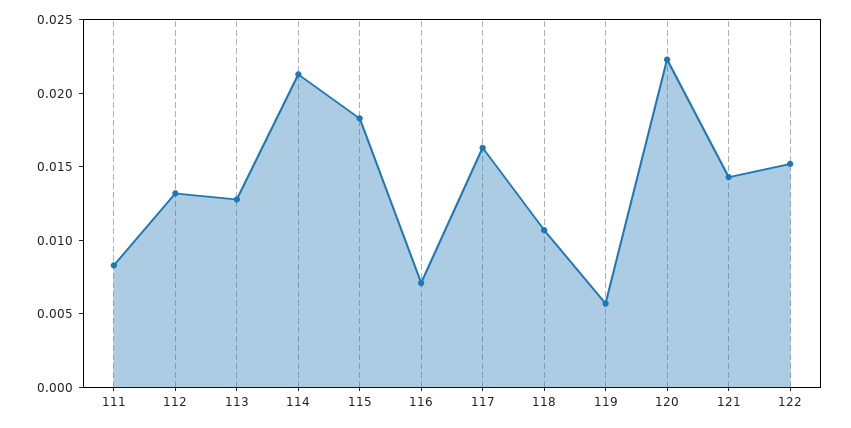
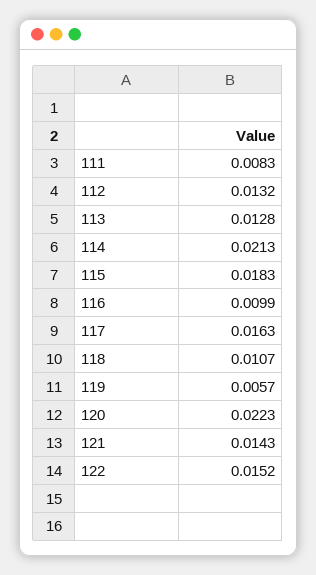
  {
    "111": 0.0083,
    "112": 0.0132,
    "113": 0.0128,
    "114": 0.0213,
    "115": 0.0183,
-   "116": 0.007,
+   "116": 0.0099,
    "117": 0.0163,
    "118": 0.0107,
    "119": 0.0057,
    "120": 0.0223,
    "121": 0.0143,
    "122": 0.0152
  }

